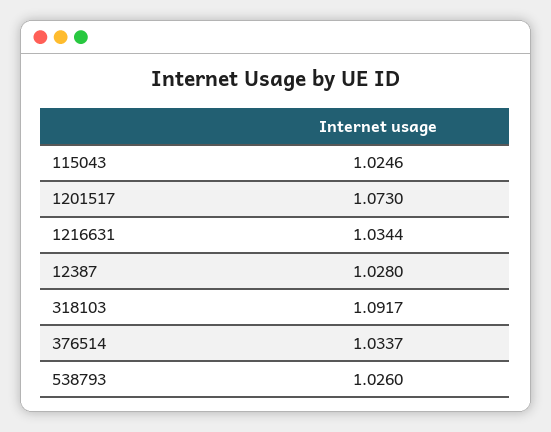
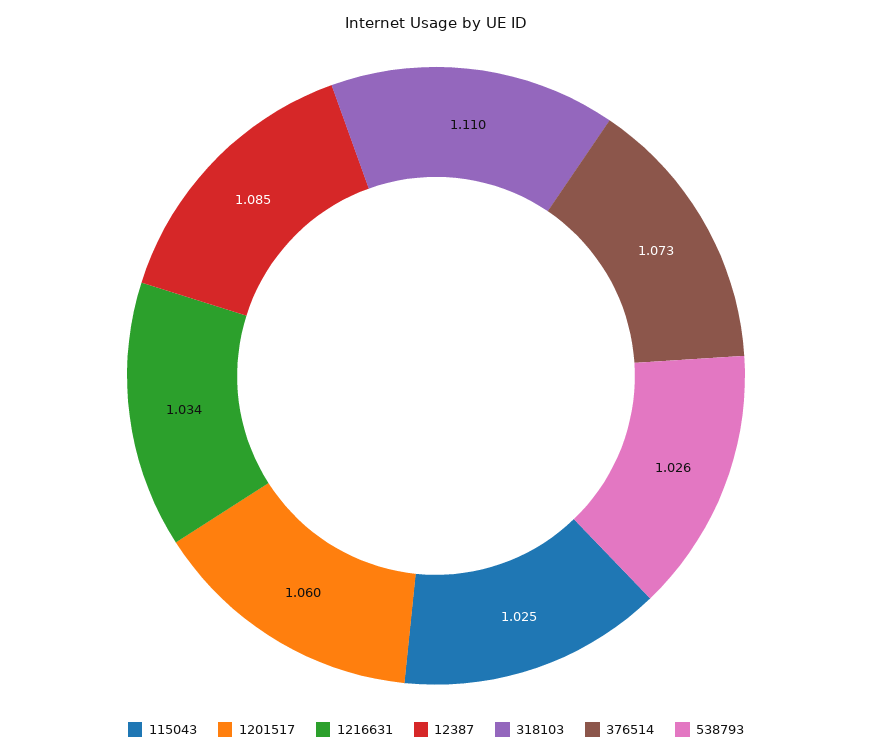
  {
    "115043": 1.0246,
-   "1201517": 1.073,
+   "1201517": 1.06,
    "1216631": 1.0344,
-   "12387": 1.028,
+   "12387": 1.085,
-   "318103": 1.0917,
+   "318103": 1.11,
-   "376514": 1.0337,
+   "376514": 1.073,
    "538793": 1.026
  }

